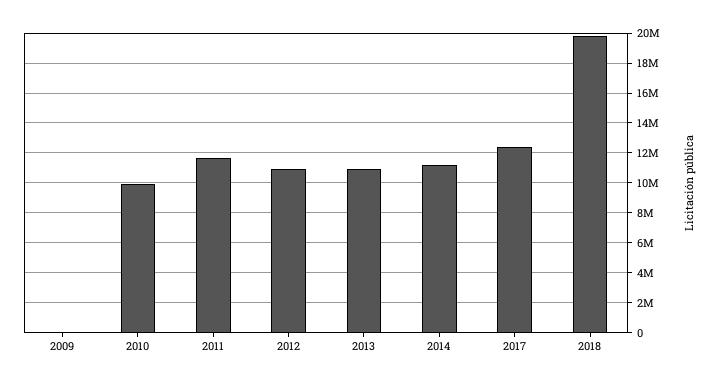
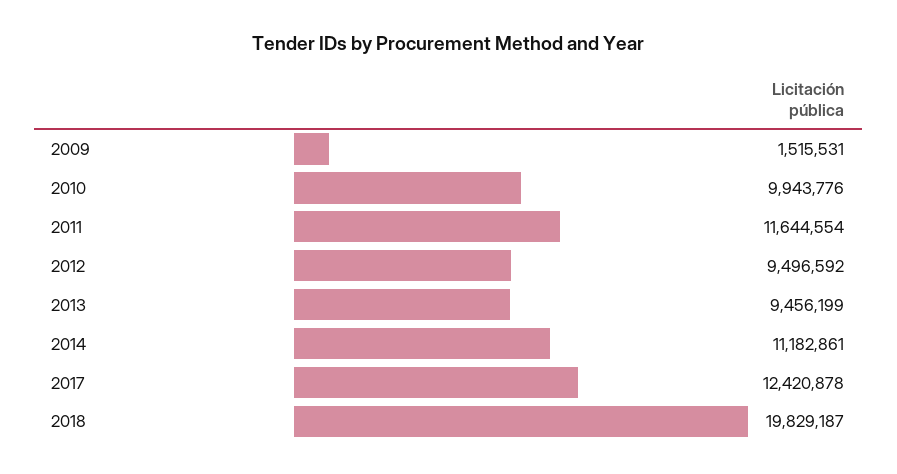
  {
-   "2009": 0,
+   "2009": 1515531,
    "2010": 9943776,
    "2011": 11644554,
-   "2012": 11000000,
+   "2012": 9496592,
-   "2013": 11000000,
+   "2013": 9456199,
    "2014": 11182861,
    "2017": 12420878,
    "2018": 19829187
  }

